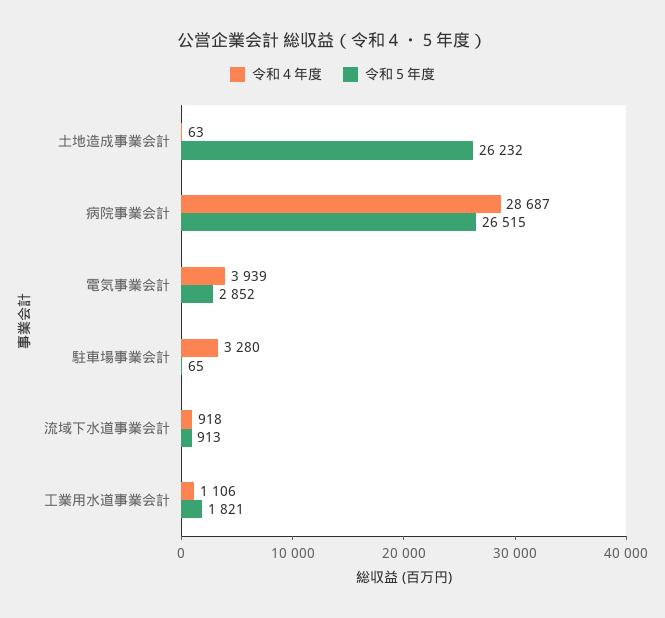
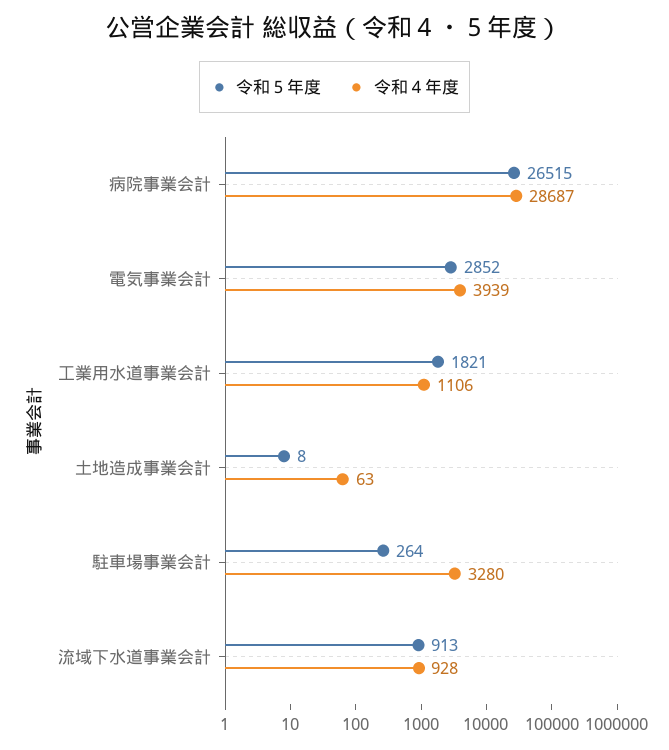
  {
    "令和４年度": {
      "土地造成事業会計": 63,
      "病院事業会計": 28687,
      "電気事業会計": 3939,
      "駐車場事業会計": 3280,
-     "流域下水道事業会計": 918,
+     "流域下水道事業会計": 928,
      "工業用水道事業会計": 1106
    },
    "令和５年度": {
-     "土地造成事業会計": 26232,
+     "土地造成事業会計": 8,
      "病院事業会計": 26515,
      "電気事業会計": 2852,
-     "駐車場事業会計": 65,
+     "駐車場事業会計": 264,
      "流域下水道事業会計": 913,
      "工業用水道事業会計": 1821
    }
  }

